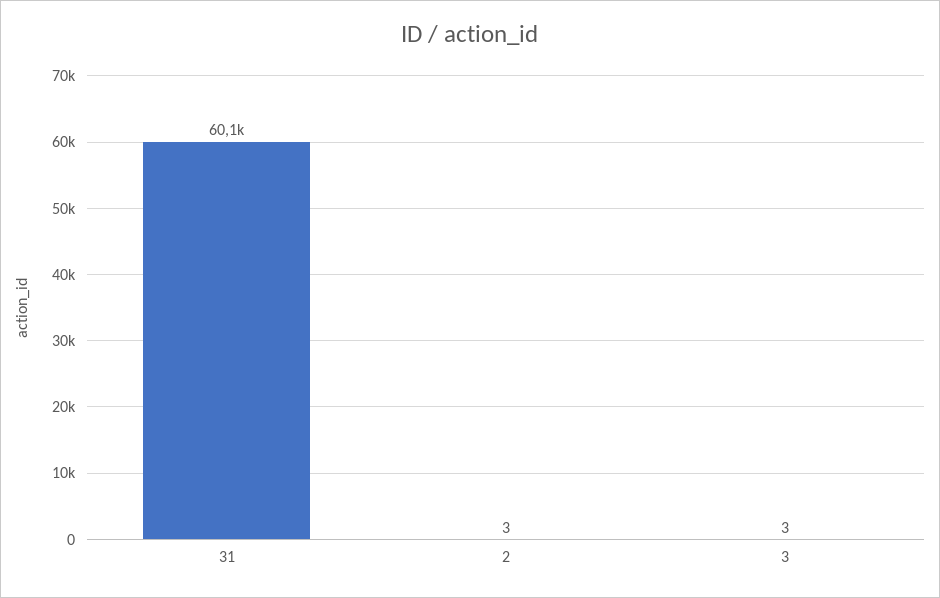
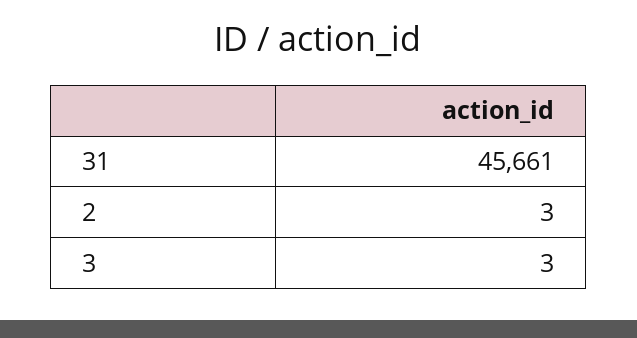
  {
-   "31": 60100,
+   "31": 45661,
    "2": 3,
    "3": 3
  }

